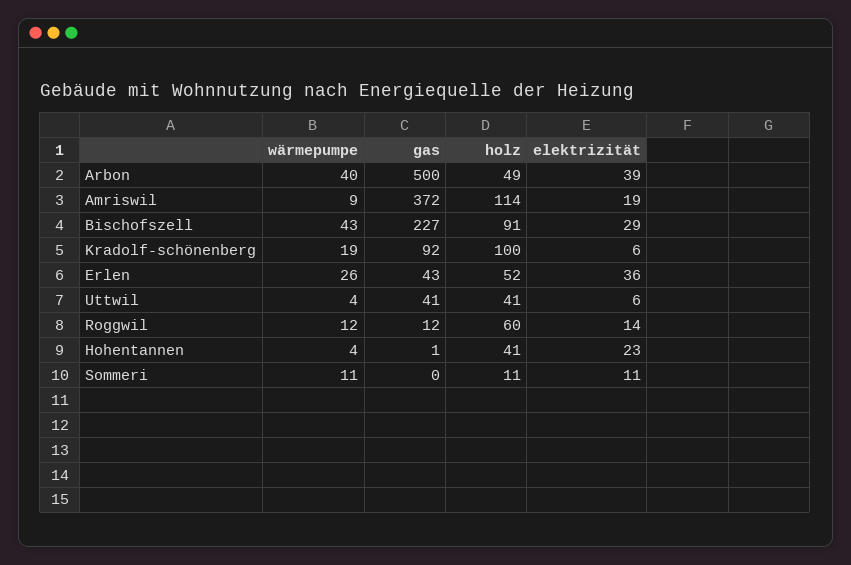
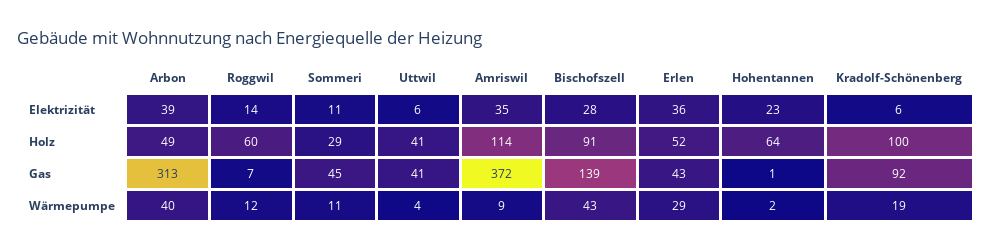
  {
    "wärmepumpe": {
      "Arbon": 40,
      "Amriswil": 9,
      "Bischofszell": 43,
      "Kradolf-schönenberg": 19,
-     "Erlen": 26,
+     "Erlen": 29,
      "Uttwil": 4,
      "Roggwil": 12,
-     "Hohentannen": 4,
+     "Hohentannen": 2,
      "Sommeri": 11
    },
    "gas": {
-     "Arbon": 500,
+     "Arbon": 313,
      "Amriswil": 372,
-     "Bischofszell": 227,
+     "Bischofszell": 139,
      "Kradolf-schönenberg": 92,
      "Erlen": 43,
      "Uttwil": 41,
-     "Roggwil": 12,
+     "Roggwil": 7,
      "Hohentannen": 1,
-     "Sommeri": 0
+     "Sommeri": 45
    },
    "holz": {
      "Arbon": 49,
      "Amriswil": 114,
      "Bischofszell": 91,
      "Kradolf-schönenberg": 100,
      "Erlen": 52,
      "Uttwil": 41,
      "Roggwil": 60,
-     "Hohentannen": 41,
+     "Hohentannen": 64,
-     "Sommeri": 11
+     "Sommeri": 29
    },
    "elektrizität": {
      "Arbon": 39,
-     "Amriswil": 19,
+     "Amriswil": 35,
-     "Bischofszell": 29,
+     "Bischofszell": 28,
      "Kradolf-schönenberg": 6,
      "Erlen": 36,
      "Uttwil": 6,
      "Roggwil": 14,
      "Hohentannen": 23,
      "Sommeri": 11
    }
  }

